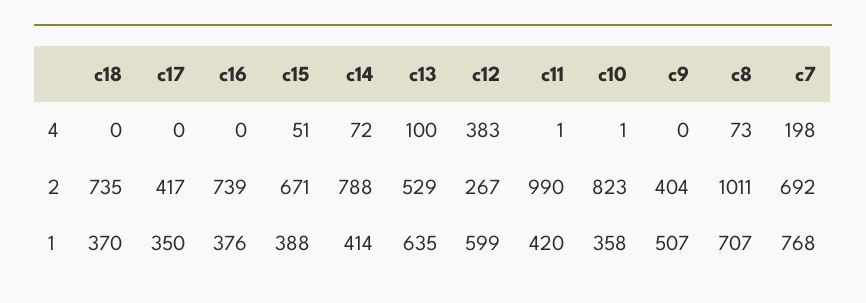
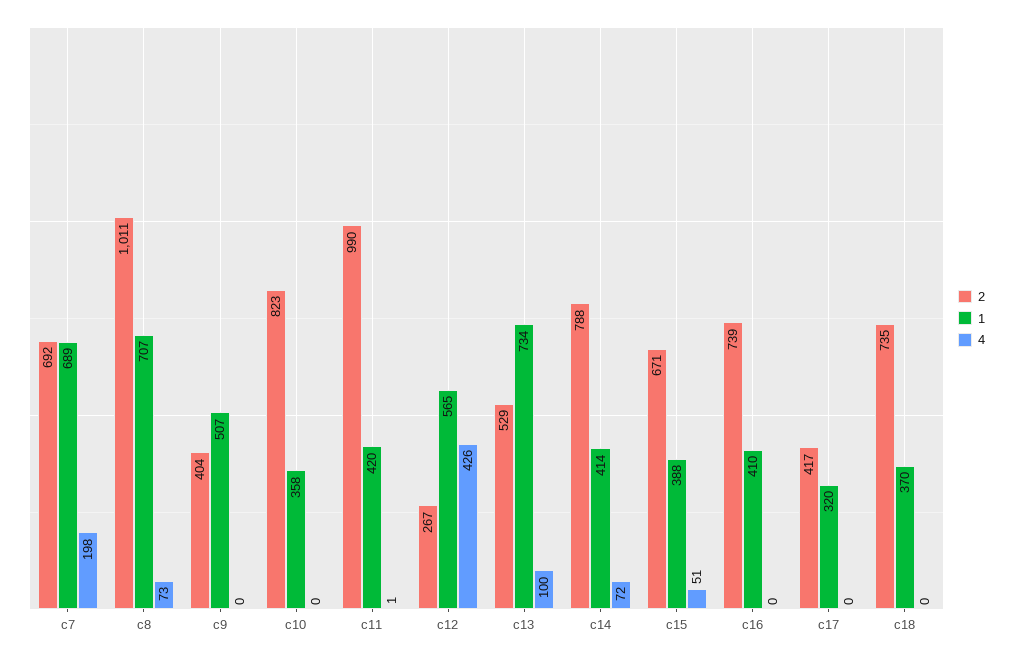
  {
    "4": {
      "c18": 0,
      "c17": 0,
      "c16": 0,
      "c15": 51,
      "c14": 72,
      "c13": 100,
-     "c12": 383,
+     "c12": 426,
      "c11": 1,
-     "c10": 1,
+     "c10": 0,
      "c9": 0,
      "c8": 73,
      "c7": 198
    },
    "2": {
      "c18": 735,
      "c17": 417,
      "c16": 739,
      "c15": 671,
      "c14": 788,
      "c13": 529,
      "c12": 267,
      "c11": 990,
      "c10": 823,
      "c9": 404,
      "c8": 1011,
      "c7": 692
    },
    "1": {
      "c18": 370,
-     "c17": 350,
+     "c17": 320,
-     "c16": 376,
+     "c16": 410,
      "c15": 388,
      "c14": 414,
-     "c13": 635,
+     "c13": 734,
-     "c12": 599,
+     "c12": 565,
      "c11": 420,
      "c10": 358,
      "c9": 507,
      "c8": 707,
-     "c7": 768
+     "c7": 689
    }
  }

